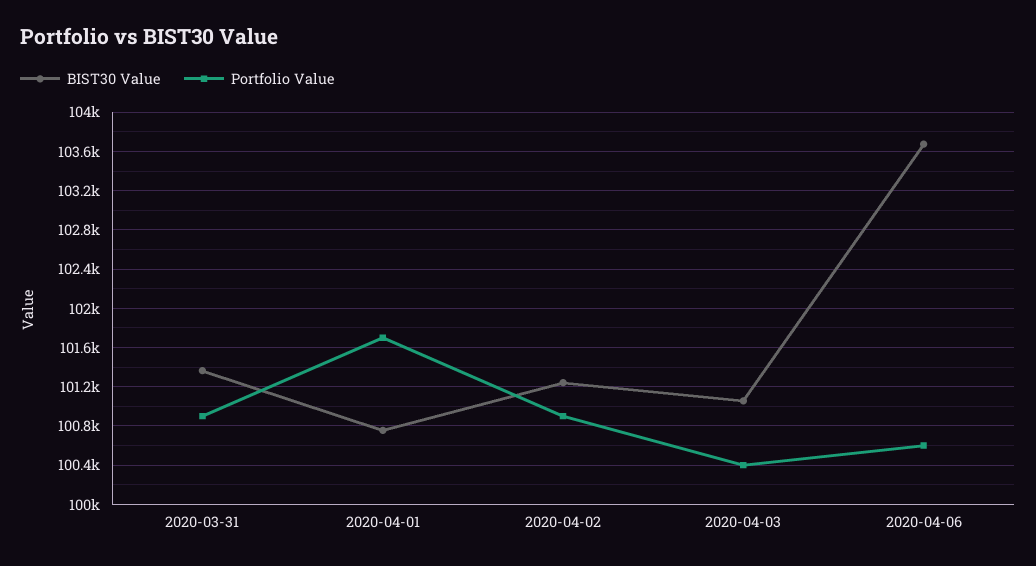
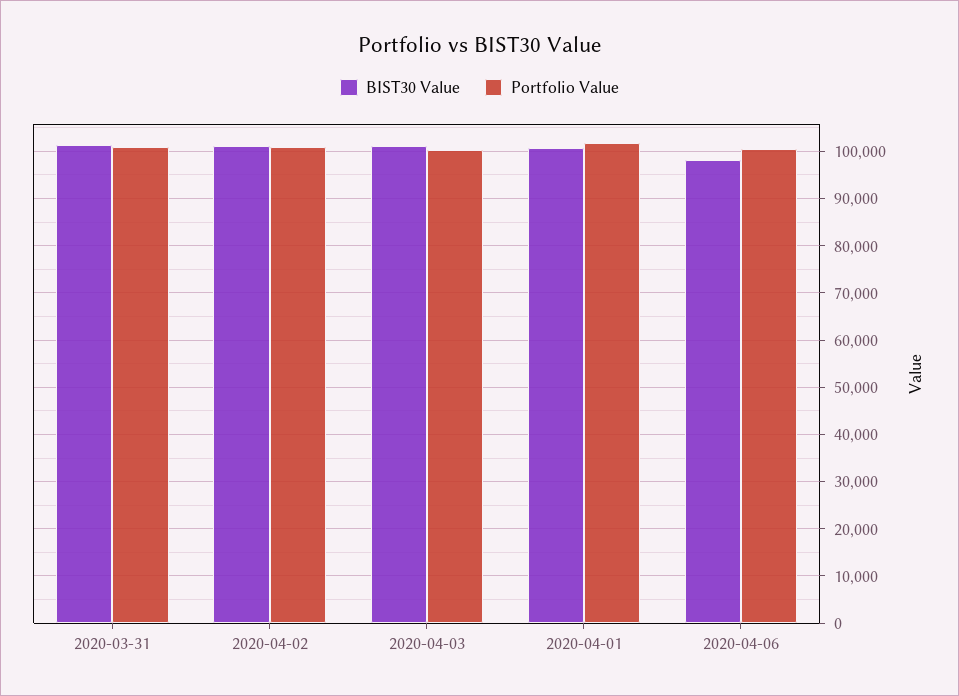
  {
    "BIST30 Value": {
      "2020-03-31": 101400,
      "2020-04-01": 100800,
      "2020-04-02": 101200,
      "2020-04-03": 101100,
-     "2020-04-06": 103700
+     "2020-04-06": 98000
    },
    "Portfolio Value": {
      "2020-03-31": 100900,
      "2020-04-01": 101700,
      "2020-04-02": 100900,
      "2020-04-03": 100400,
      "2020-04-06": 100600
    }
  }

